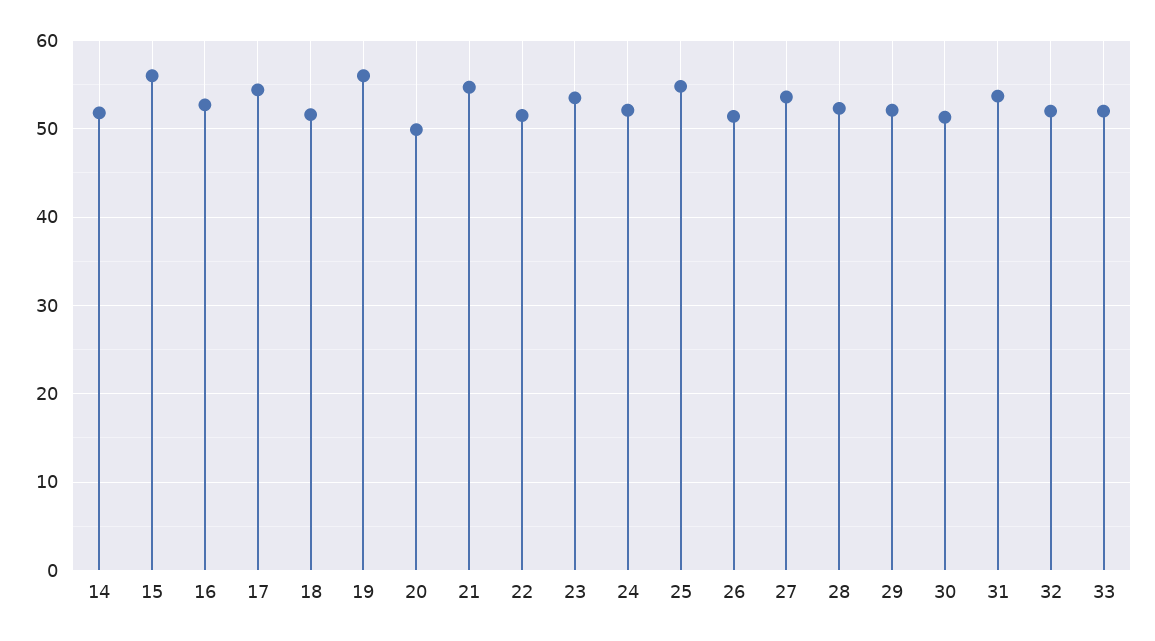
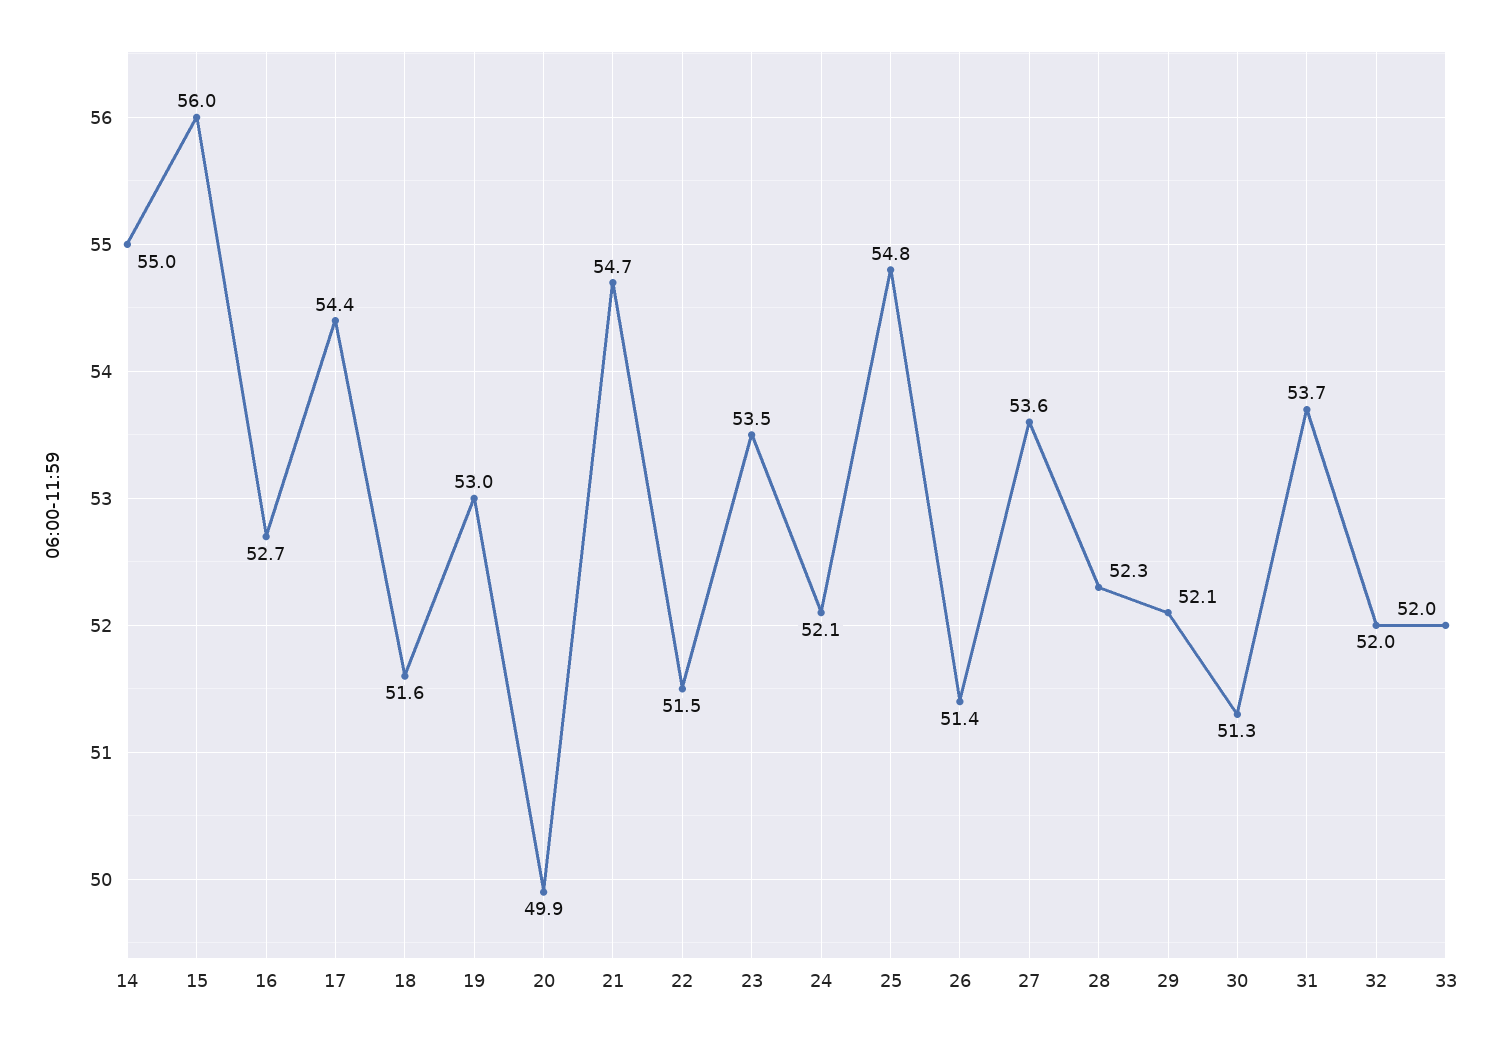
  {
-   "14": 52,
+   "14": 55,
    "15": 56,
    "16": 52.7,
    "17": 54.4,
    "18": 51.6,
-   "19": 56,
+   "19": 53,
    "20": 49.9,
    "21": 54.7,
    "22": 51.5,
    "23": 53.5,
    "24": 52.1,
    "25": 54.8,
    "26": 51.4,
    "27": 53.6,
    "28": 52.3,
    "29": 52.1,
    "30": 51.3,
    "31": 53.7,
    "32": 52,
    "33": 52
  }

